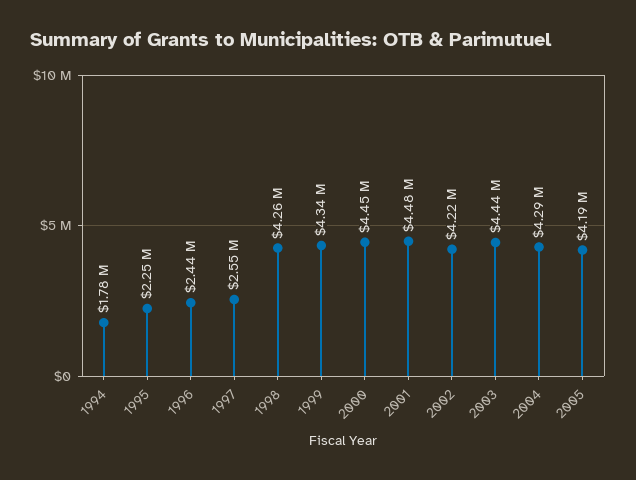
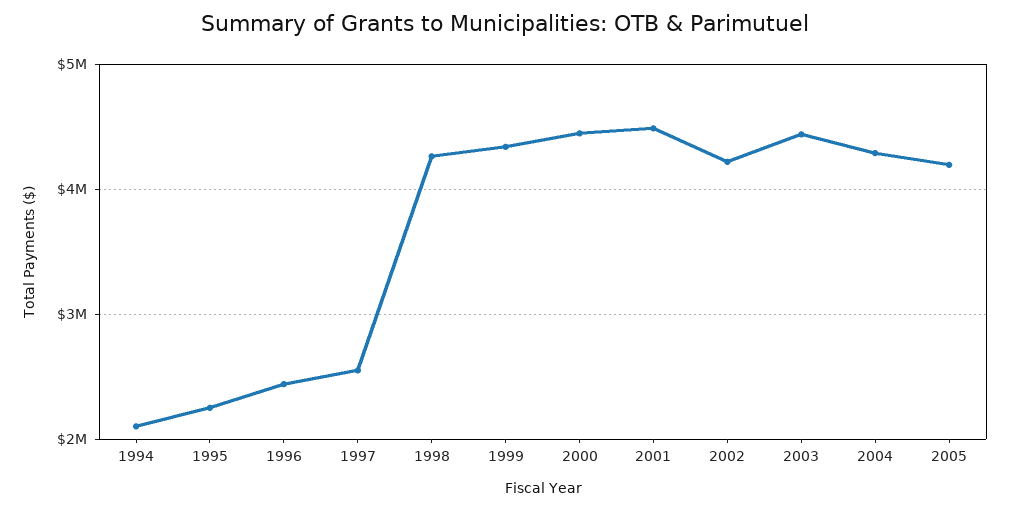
  {
-   "1994": 1780000,
+   "1994": 2100000,
    "1995": 2250000,
    "1996": 2440000,
    "1997": 2550000,
    "1998": 4260000,
    "1999": 4340000,
    "2000": 4450000,
    "2001": 4480000,
    "2002": 4220000,
    "2003": 4440000,
    "2004": 4290000,
    "2005": 4190000
  }

